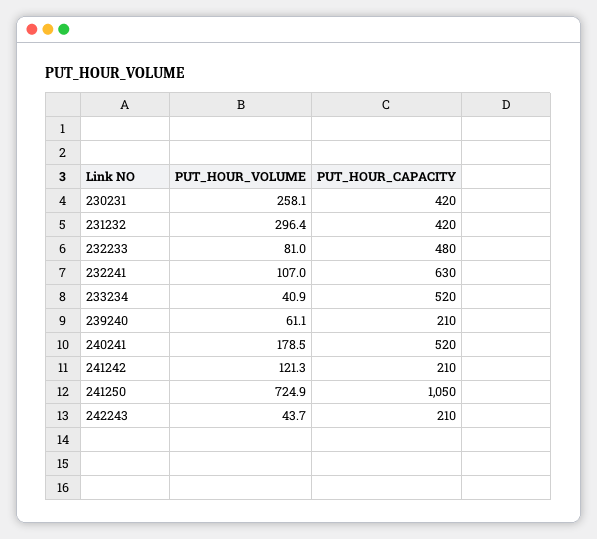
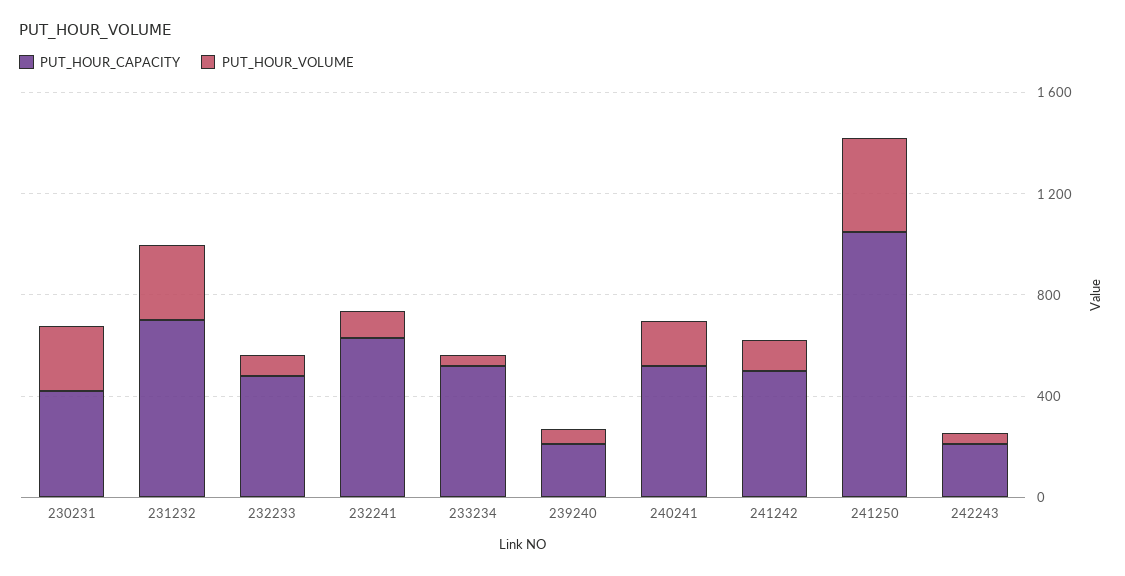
  {
    "PUT_HOUR_VOLUME": {
      "230231": 258.1,
      "231232": 296.4,
      "232233": 81,
      "232241": 107,
      "233234": 40.9,
      "239240": 61.1,
      "240241": 178.5,
      "241242": 121.3,
-     "241250": 724.9,
+     "241250": 400,
      "242243": 43.7
    },
    "PUT_HOUR_CAPACITY": {
      "230231": 420,
-     "231232": 420,
+     "231232": 700,
      "232233": 480,
      "232241": 630,
      "233234": 520,
      "239240": 210,
      "240241": 520,
-     "241242": 210,
+     "241242": 500,
      "241250": 1050,
      "242243": 210
    }
  }

